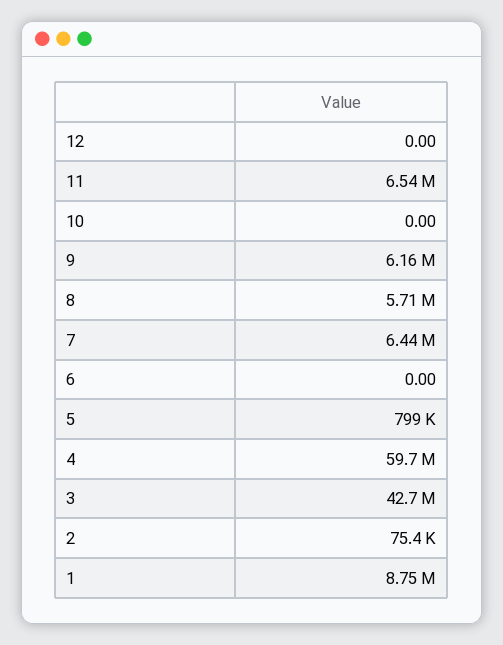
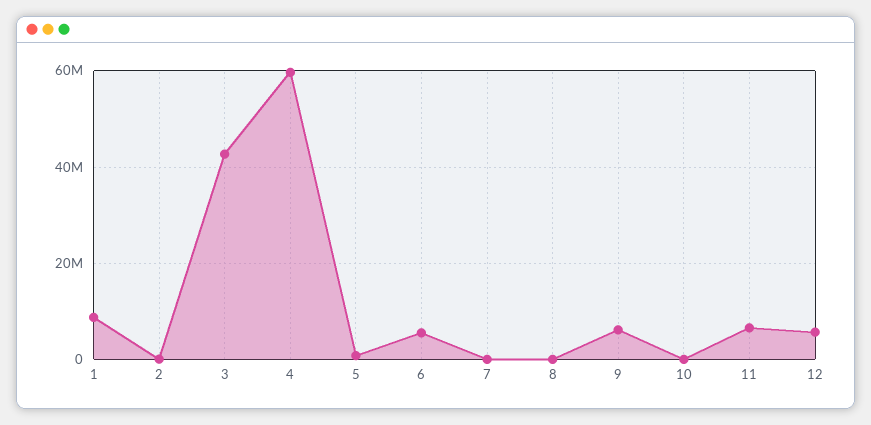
  {
-   "12": 0,
+   "12": 6000000,
    "11": 6540000,
    "10": 0,
    "9": 6160000,
-   "8": 5710000,
+   "8": 0,
-   "7": 6440000,
+   "7": 0,
-   "6": 0,
+   "6": 6000000,
    "5": 799000,
    "4": 59700000,
    "3": 42700000,
    "2": 75400,
    "1": 8750000
  }

